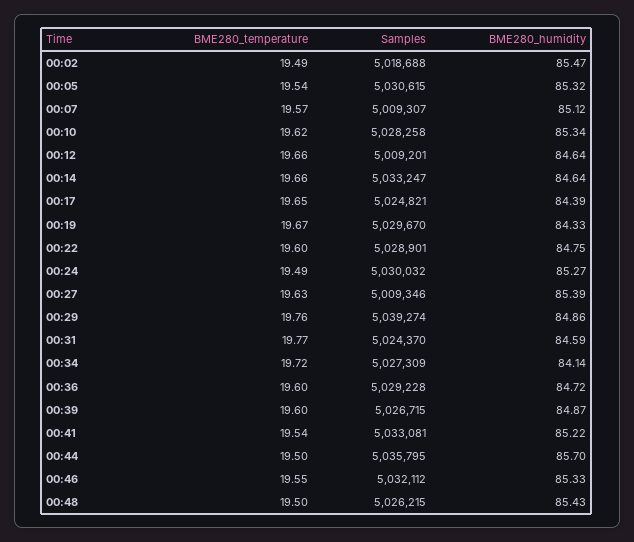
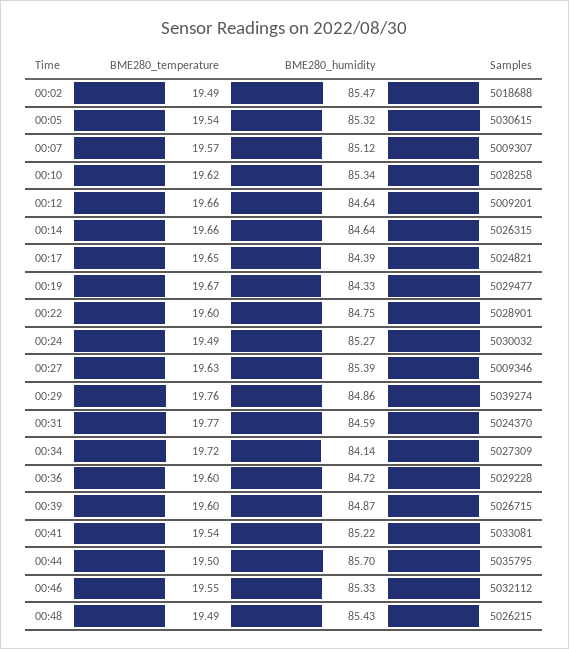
  {
    "BME280_temperature": {
      "00:02": 19.49,
      "00:05": 19.54,
      "00:07": 19.57,
      "00:10": 19.62,
      "00:12": 19.66,
      "00:14": 19.66,
      "00:17": 19.65,
      "00:19": 19.67,
      "00:22": 19.6,
      "00:24": 19.49,
      "00:27": 19.63,
      "00:29": 19.76,
      "00:31": 19.77,
      "00:34": 19.72,
      "00:36": 19.6,
      "00:39": 19.6,
      "00:41": 19.54,
      "00:44": 19.5,
      "00:46": 19.55,
-     "00:48": 19.5
+     "00:48": 19.49
    },
    "Samples": {
      "00:02": 5018688,
      "00:05": 5030615,
      "00:07": 5009307,
      "00:10": 5028258,
      "00:12": 5009201,
-     "00:14": 5033247,
+     "00:14": 5026315,
      "00:17": 5024821,
-     "00:19": 5029670,
+     "00:19": 5029477,
      "00:22": 5028901,
      "00:24": 5030032,
      "00:27": 5009346,
      "00:29": 5039274,
      "00:31": 5024370,
      "00:34": 5027309,
      "00:36": 5029228,
      "00:39": 5026715,
      "00:41": 5033081,
      "00:44": 5035795,
      "00:46": 5032112,
      "00:48": 5026215
    },
    "BME280_humidity": {
      "00:02": 85.47,
      "00:05": 85.32,
      "00:07": 85.12,
      "00:10": 85.34,
      "00:12": 84.64,
      "00:14": 84.64,
      "00:17": 84.39,
      "00:19": 84.33,
      "00:22": 84.75,
      "00:24": 85.27,
      "00:27": 85.39,
      "00:29": 84.86,
      "00:31": 84.59,
      "00:34": 84.14,
      "00:36": 84.72,
      "00:39": 84.87,
      "00:41": 85.22,
      "00:44": 85.7,
      "00:46": 85.33,
      "00:48": 85.43
    }
  }

